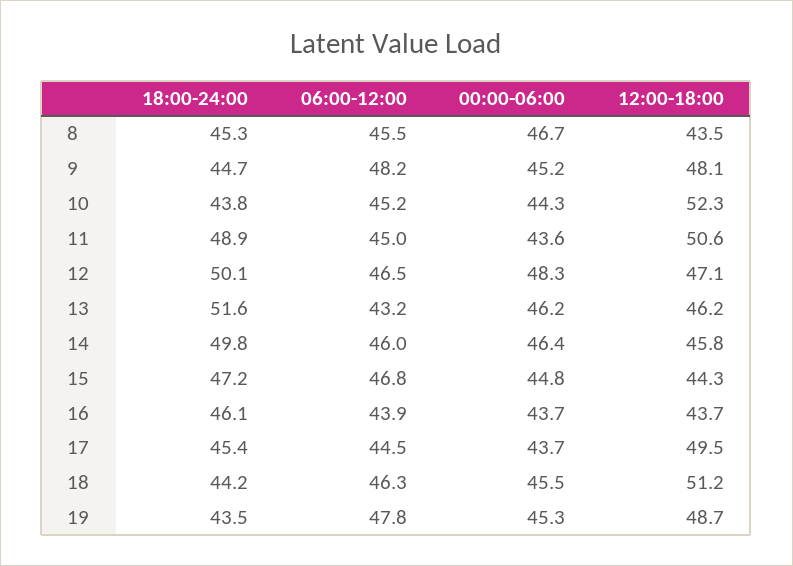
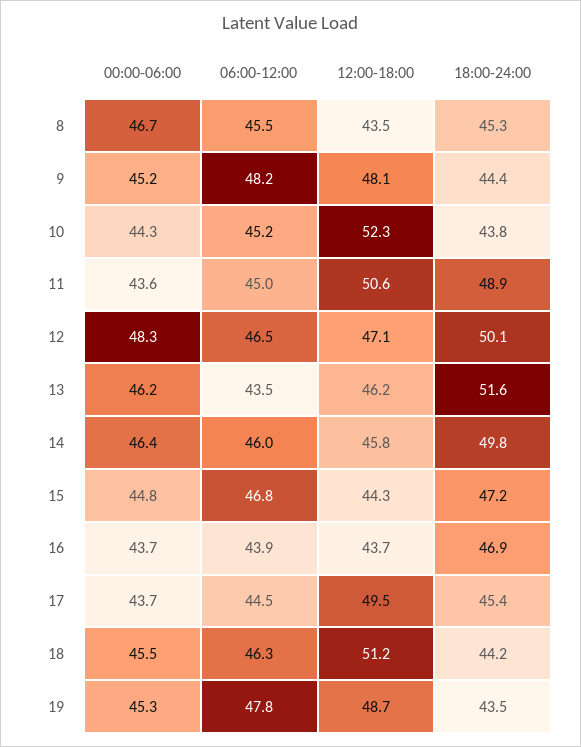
  {
    "18:00-24:00": {
      "8": 45.3,
-     "9": 44.7,
+     "9": 44.4,
      "10": 43.8,
      "11": 48.9,
      "12": 50.1,
      "13": 51.6,
      "14": 49.8,
      "15": 47.2,
-     "16": 46.1,
+     "16": 46.9,
      "17": 45.4,
      "18": 44.2,
      "19": 43.5
    },
    "06:00-12:00": {
      "8": 45.5,
      "9": 48.2,
      "10": 45.2,
      "11": 45,
      "12": 46.5,
-     "13": 43.2,
+     "13": 43.5,
      "14": 46,
      "15": 46.8,
      "16": 43.9,
      "17": 44.5,
      "18": 46.3,
      "19": 47.8
    },
    "00:00-06:00": {
      "8": 46.7,
      "9": 45.2,
      "10": 44.3,
      "11": 43.6,
      "12": 48.3,
      "13": 46.2,
      "14": 46.4,
      "15": 44.8,
      "16": 43.7,
      "17": 43.7,
      "18": 45.5,
      "19": 45.3
    },
    "12:00-18:00": {
      "8": 43.5,
      "9": 48.1,
      "10": 52.3,
      "11": 50.6,
      "12": 47.1,
      "13": 46.2,
      "14": 45.8,
      "15": 44.3,
      "16": 43.7,
      "17": 49.5,
      "18": 51.2,
      "19": 48.7
    }
  }

